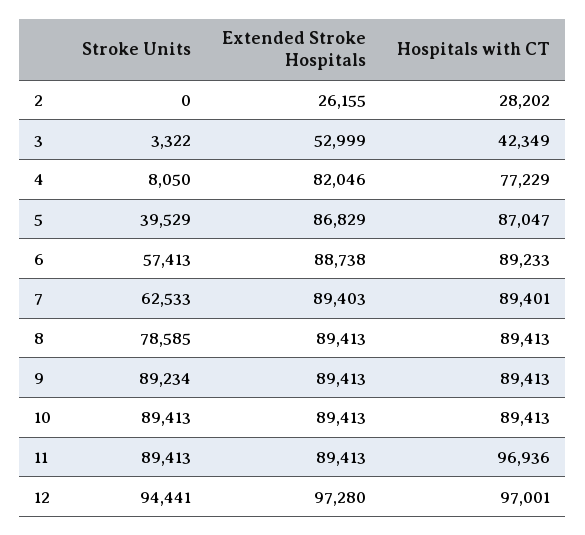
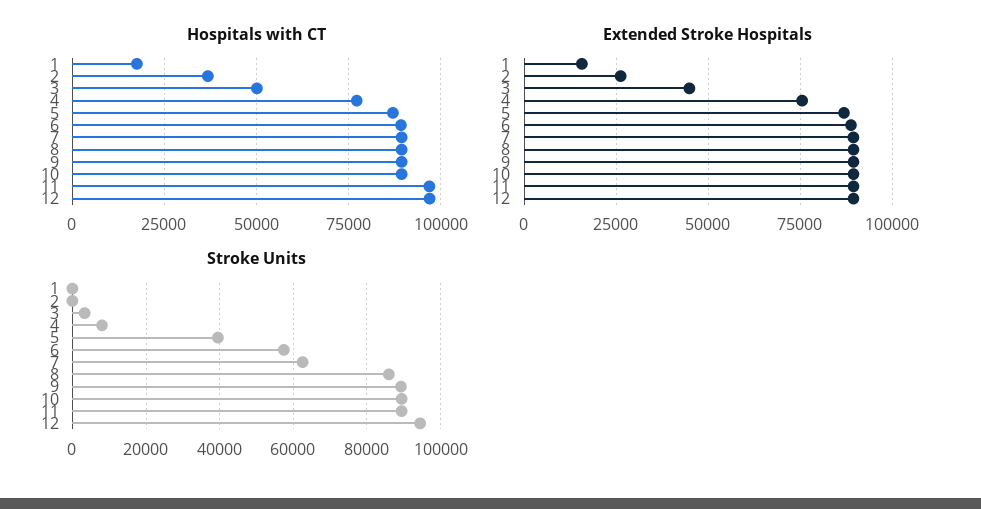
  {
    "Stroke Units": {
      "2": 0,
      "3": 3322,
      "4": 8050,
      "5": 39529,
      "6": 57413,
      "7": 62533,
-     "8": 78585,
+     "8": 86000,
      "9": 89234,
      "10": 89413,
      "11": 89413,
-     "12": 94441
+     "12": 94441,
+     "1": 0
    },
    "Extended Stroke Hospitals": {
      "2": 26155,
-     "3": 52999,
+     "3": 45000,
-     "4": 82046,
+     "4": 75000,
      "5": 86829,
      "6": 88738,
      "7": 89403,
      "8": 89413,
      "9": 89413,
      "10": 89413,
      "11": 89413,
-     "12": 97280
+     "12": 90000,
+     "1": 15000
    },
    "Hospitals with CT": {
-     "2": 28202,
+     "2": 37500,
-     "3": 42349,
+     "3": 50000,
      "4": 77229,
      "5": 87047,
      "6": 89233,
      "7": 89401,
      "8": 89413,
      "9": 89413,
      "10": 89413,
      "11": 96936,
-     "12": 97001
+     "12": 97001,
+     "1": 17500
    }
  }

